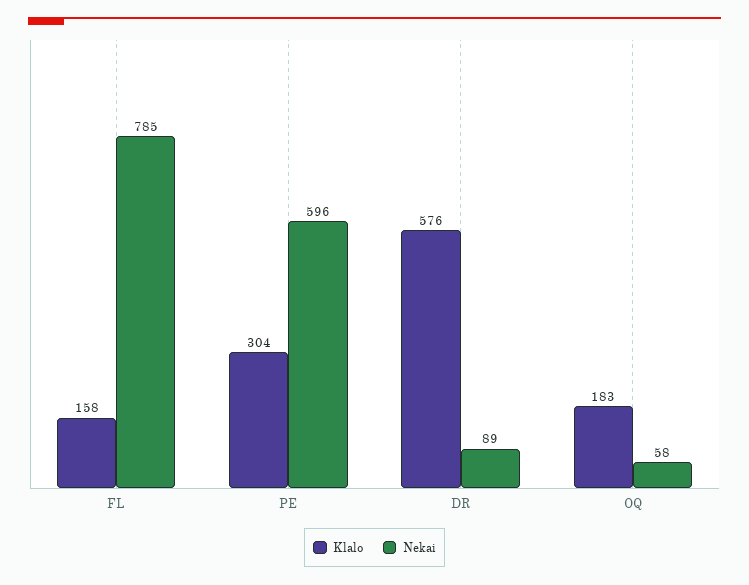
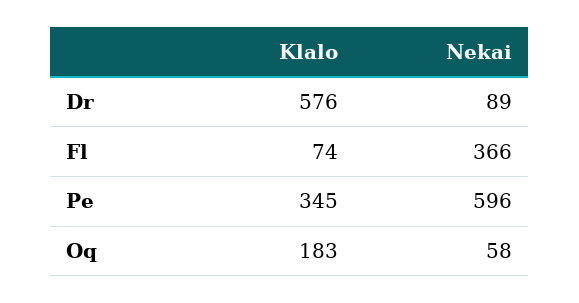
  {
    "Klalo": {
-     "FL": 158,
+     "FL": 74,
-     "PE": 304,
+     "PE": 345,
      "DR": 576,
      "OQ": 183
    },
    "Nekai": {
-     "FL": 785,
+     "FL": 366,
      "PE": 596,
      "DR": 89,
      "OQ": 58
    }
  }

